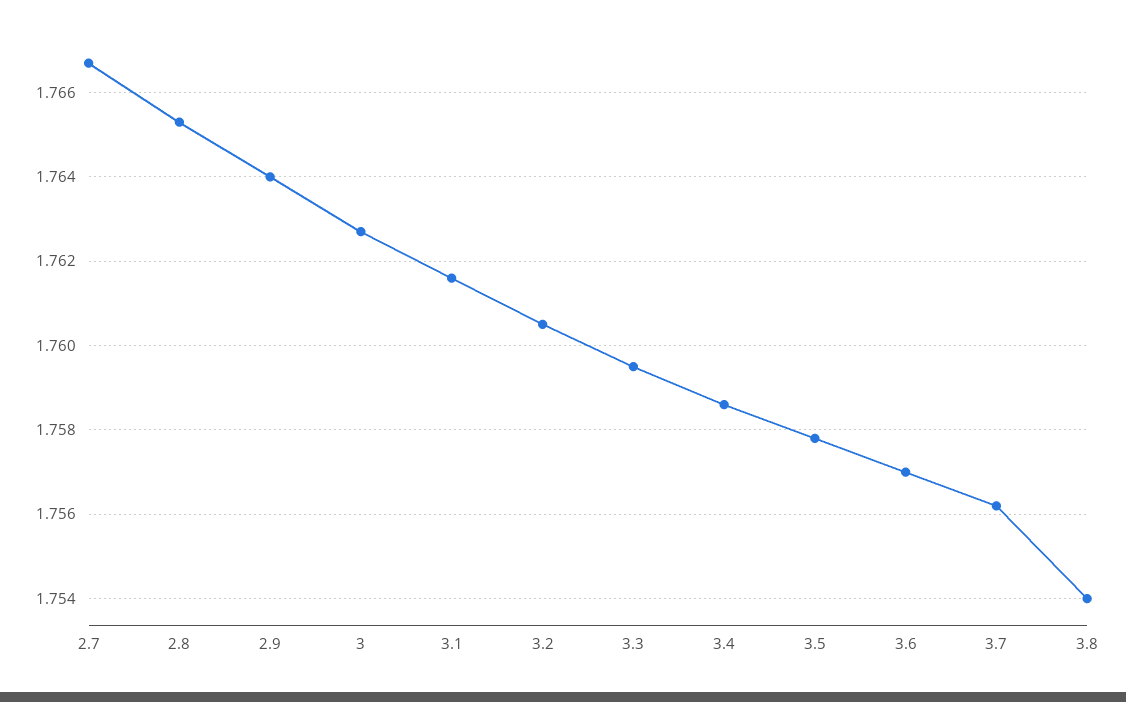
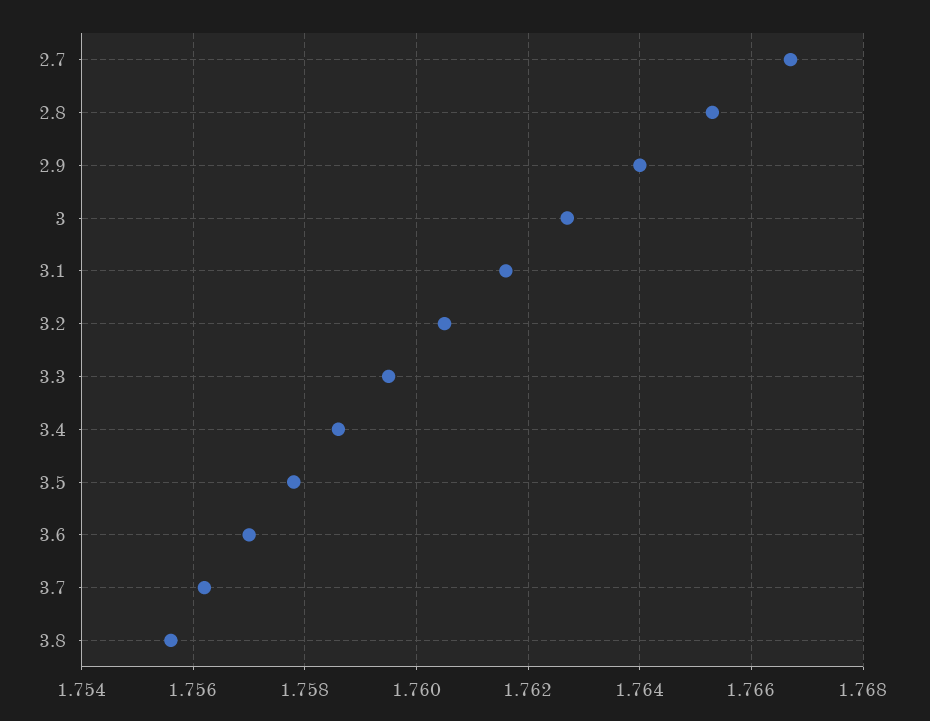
  {
    "2.7": 1.7665,
    "2.8": 1.7655,
    "2.9": 1.764,
    "3": 1.7625,
    "3.1": 1.7615,
    "3.2": 1.7605,
    "3.3": 1.7595,
    "3.4": 1.7585,
    "3.5": 1.758,
    "3.6": 1.757,
    "3.7": 1.756,
-   "3.8": 1.754
+   "3.8": 1.7555
  }

